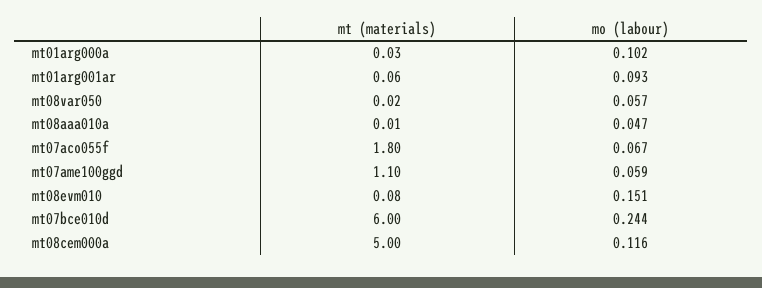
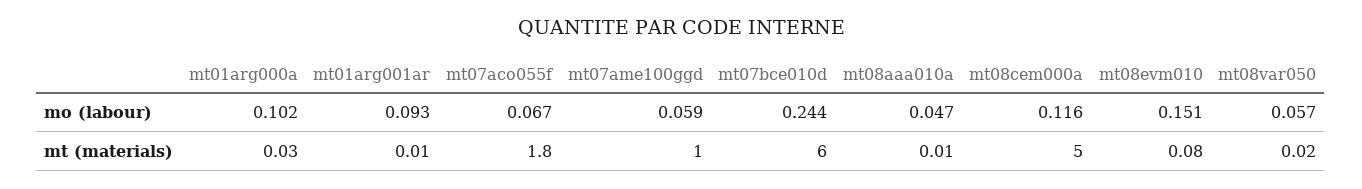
  {
    "mt (materials)": {
      "mt01arg000a": 0.03,
-     "mt01arg001ar": 0.06,
+     "mt01arg001ar": 0.01,
      "mt08var050": 0.02,
      "mt08aaa010a": 0.01,
      "mt07aco055f": 1.8,
-     "mt07ame100ggd": 1.1,
+     "mt07ame100ggd": 1,
      "mt08evm010": 0.08,
      "mt07bce010d": 6,
      "mt08cem000a": 5
    },
    "mo (labour)": {
      "mt01arg000a": 0.102,
      "mt01arg001ar": 0.093,
      "mt08var050": 0.057,
      "mt08aaa010a": 0.047,
      "mt07aco055f": 0.067,
      "mt07ame100ggd": 0.059,
      "mt08evm010": 0.151,
      "mt07bce010d": 0.244,
      "mt08cem000a": 0.116
    }
  }

